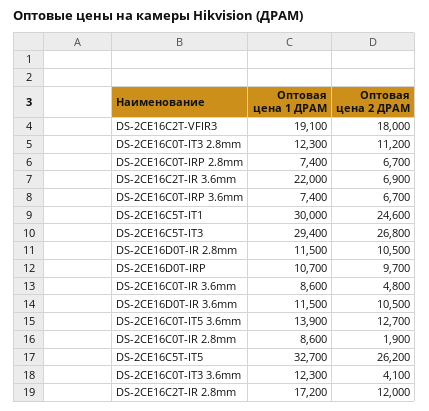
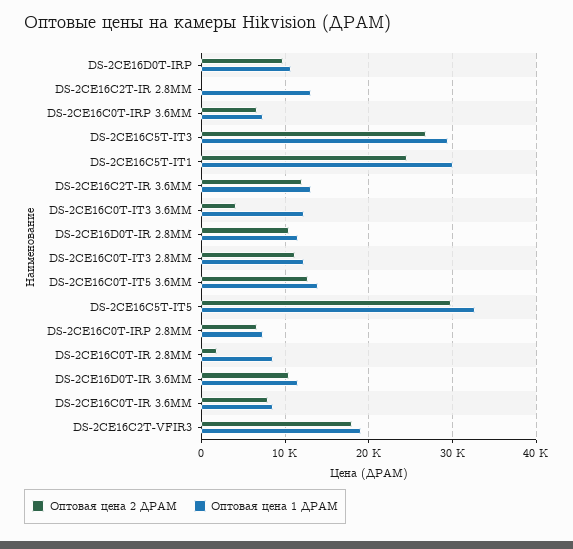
  {
    "Оптовая цена 1 ДРАМ": {
      "DS-2CE16C2T-VFIR3": 19100,
      "DS-2CE16C0T-IT3 2.8mm": 12300,
      "DS-2CE16C0T-IRP 2.8mm": 7400,
-     "DS-2CE16C2T-IR 3.6mm": 22000,
+     "DS-2CE16C2T-IR 3.6mm": 13000,
      "DS-2CE16C0T-IRP 3.6mm": 7400,
      "DS-2CE16C5T-IT1": 30000,
      "DS-2CE16C5T-IT3": 29400,
      "DS-2CE16D0T-IR 2.8mm": 11500,
      "DS-2CE16D0T-IRP": 10700,
      "DS-2CE16C0T-IR 3.6mm": 8600,
      "DS-2CE16D0T-IR 3.6mm": 11500,
      "DS-2CE16C0T-IT5 3.6mm": 13900,
      "DS-2CE16C0T-IR 2.8mm": 8600,
      "DS-2CE16C5T-IT5": 32700,
      "DS-2CE16C0T-IT3 3.6mm": 12300,
-     "DS-2CE16C2T-IR 2.8mm": 17200
+     "DS-2CE16C2T-IR 2.8mm": 13000
    },
    "Оптовая цена 2 ДРАМ": {
      "DS-2CE16C2T-VFIR3": 18000,
      "DS-2CE16C0T-IT3 2.8mm": 11200,
      "DS-2CE16C0T-IRP 2.8mm": 6700,
-     "DS-2CE16C2T-IR 3.6mm": 6900,
+     "DS-2CE16C2T-IR 3.6mm": 12000,
      "DS-2CE16C0T-IRP 3.6mm": 6700,
      "DS-2CE16C5T-IT1": 24600,
      "DS-2CE16C5T-IT3": 26800,
      "DS-2CE16D0T-IR 2.8mm": 10500,
      "DS-2CE16D0T-IRP": 9700,
-     "DS-2CE16C0T-IR 3.6mm": 4800,
+     "DS-2CE16C0T-IR 3.6mm": 8000,
      "DS-2CE16D0T-IR 3.6mm": 10500,
      "DS-2CE16C0T-IT5 3.6mm": 12700,
      "DS-2CE16C0T-IR 2.8mm": 1900,
-     "DS-2CE16C5T-IT5": 26200,
+     "DS-2CE16C5T-IT5": 30000,
      "DS-2CE16C0T-IT3 3.6mm": 4100,
-     "DS-2CE16C2T-IR 2.8mm": 12000
+     "DS-2CE16C2T-IR 2.8mm": 0
    }
  }

